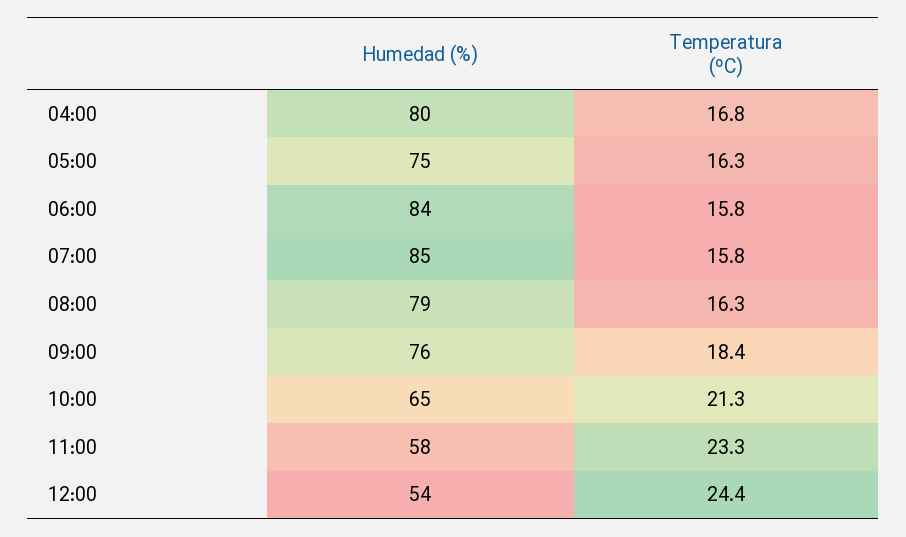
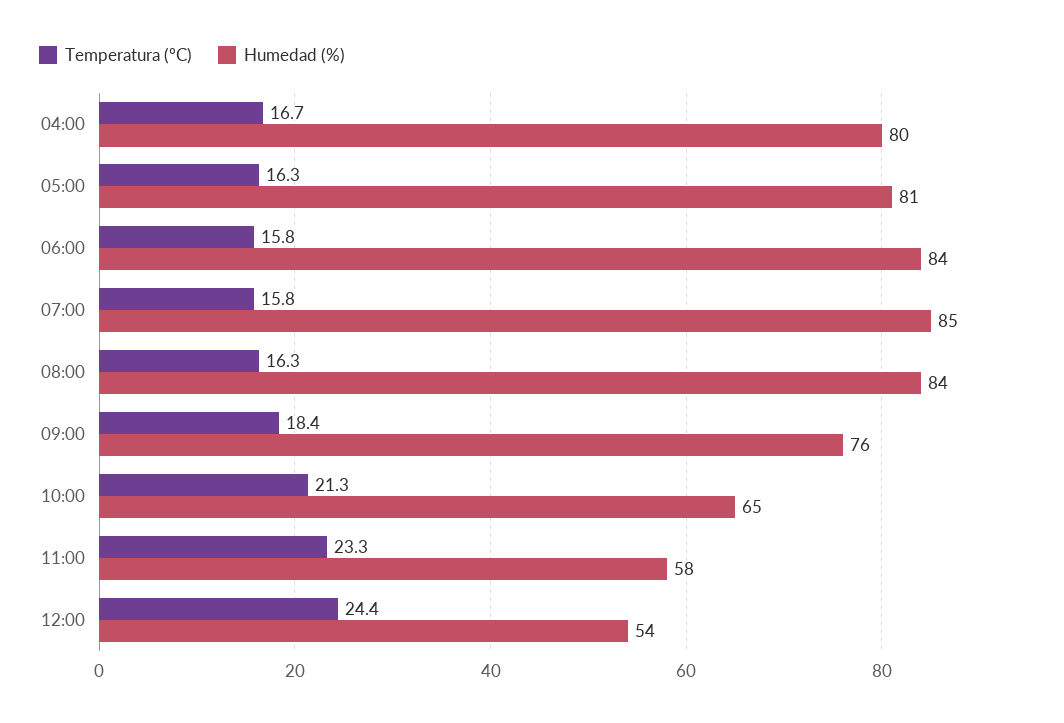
  {
    "Humedad (%)": {
      "04:00": 80,
-     "05:00": 75,
+     "05:00": 81,
      "06:00": 84,
      "07:00": 85,
-     "08:00": 79,
+     "08:00": 84,
      "09:00": 76,
      "10:00": 65,
      "11:00": 58,
      "12:00": 54
    },
    "Temperatura (ºC)": {
-     "04:00": 16.8,
+     "04:00": 16.7,
      "05:00": 16.3,
      "06:00": 15.8,
      "07:00": 15.8,
      "08:00": 16.3,
      "09:00": 18.4,
      "10:00": 21.3,
      "11:00": 23.3,
      "12:00": 24.4
    }
  }

